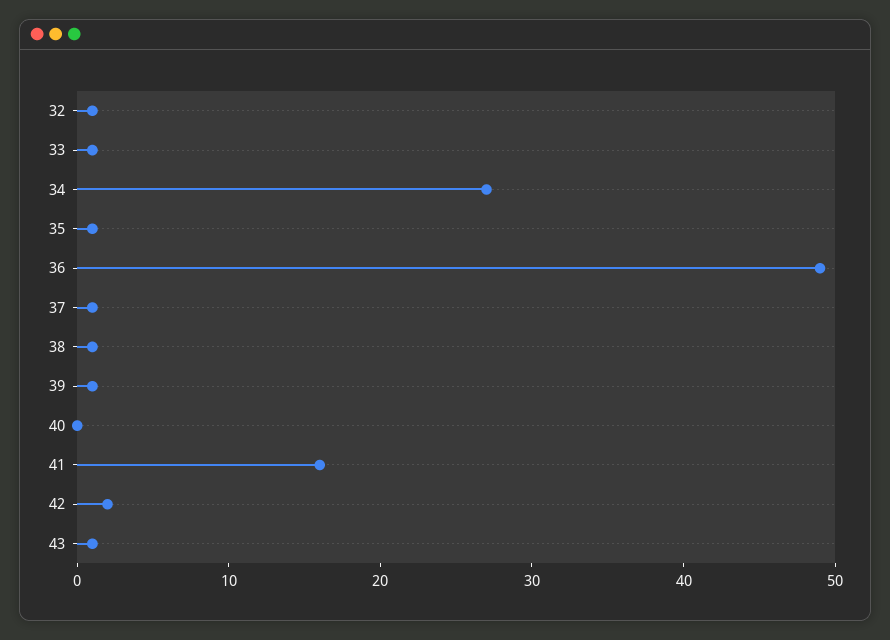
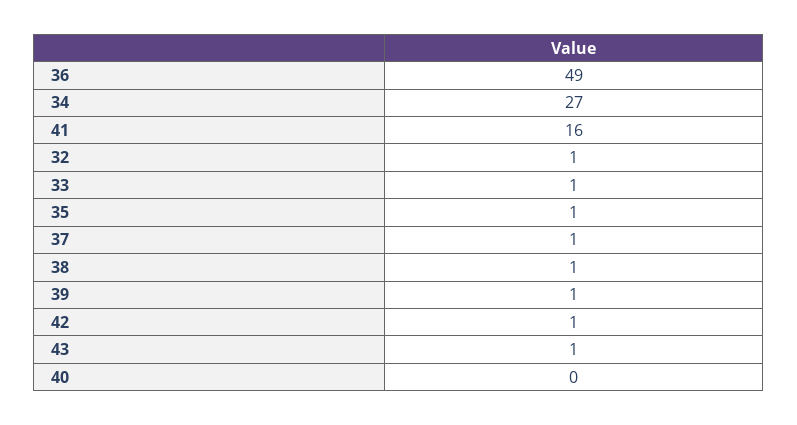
  {
    "32": 1,
    "33": 1,
    "34": 27,
    "35": 1,
    "36": 49,
    "37": 1,
    "38": 1,
    "39": 1,
    "40": 0,
    "41": 16,
-   "42": 2,
+   "42": 1,
    "43": 1
  }

